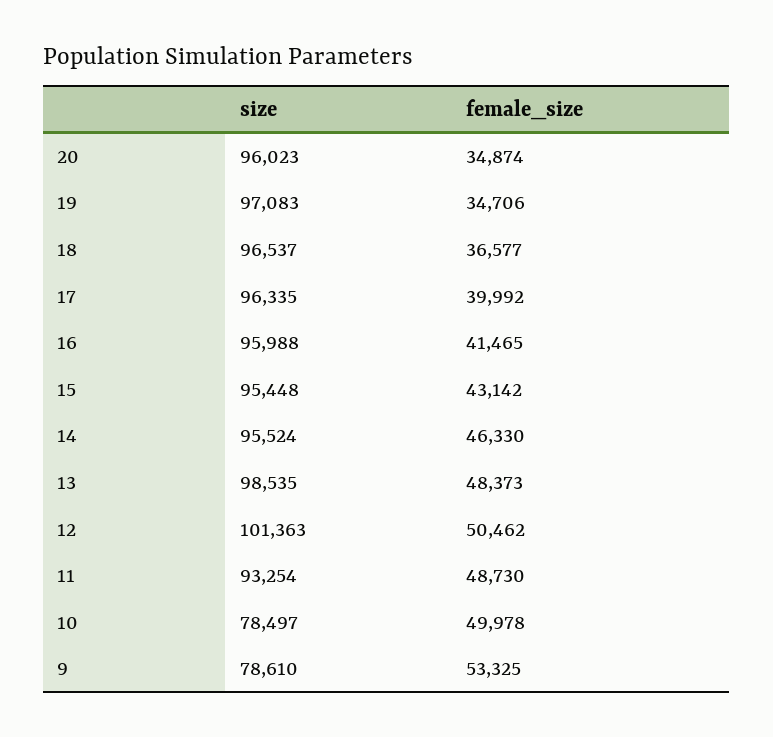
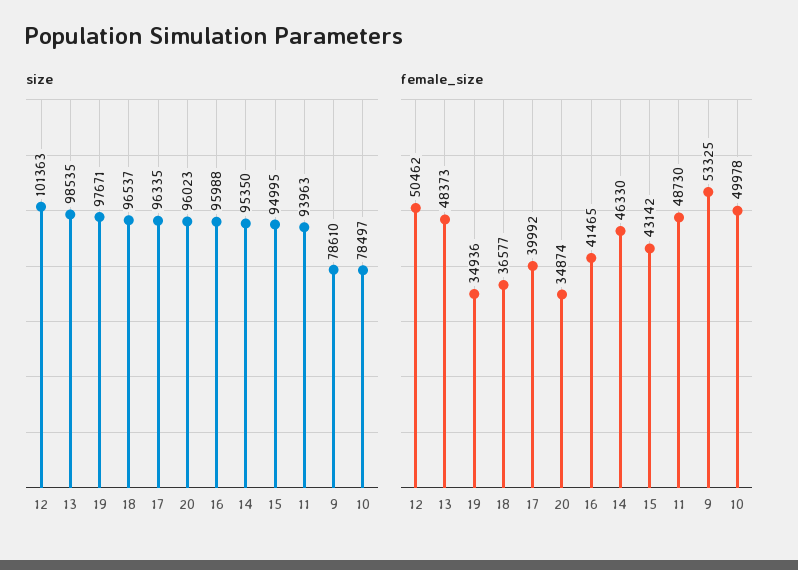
  {
    "size": {
      "20": 96023,
-     "19": 97083,
+     "19": 97671,
      "18": 96537,
      "17": 96335,
      "16": 95988,
-     "15": 95448,
+     "15": 94995,
-     "14": 95524,
+     "14": 95350,
      "13": 98535,
      "12": 101363,
-     "11": 93254,
+     "11": 93963,
      "10": 78497,
      "9": 78610
    },
    "female_size": {
      "20": 34874,
-     "19": 34706,
+     "19": 34936,
      "18": 36577,
      "17": 39992,
      "16": 41465,
      "15": 43142,
      "14": 46330,
      "13": 48373,
      "12": 50462,
      "11": 48730,
      "10": 49978,
      "9": 53325
    }
  }

